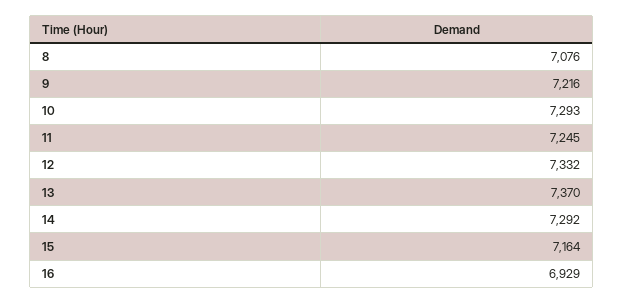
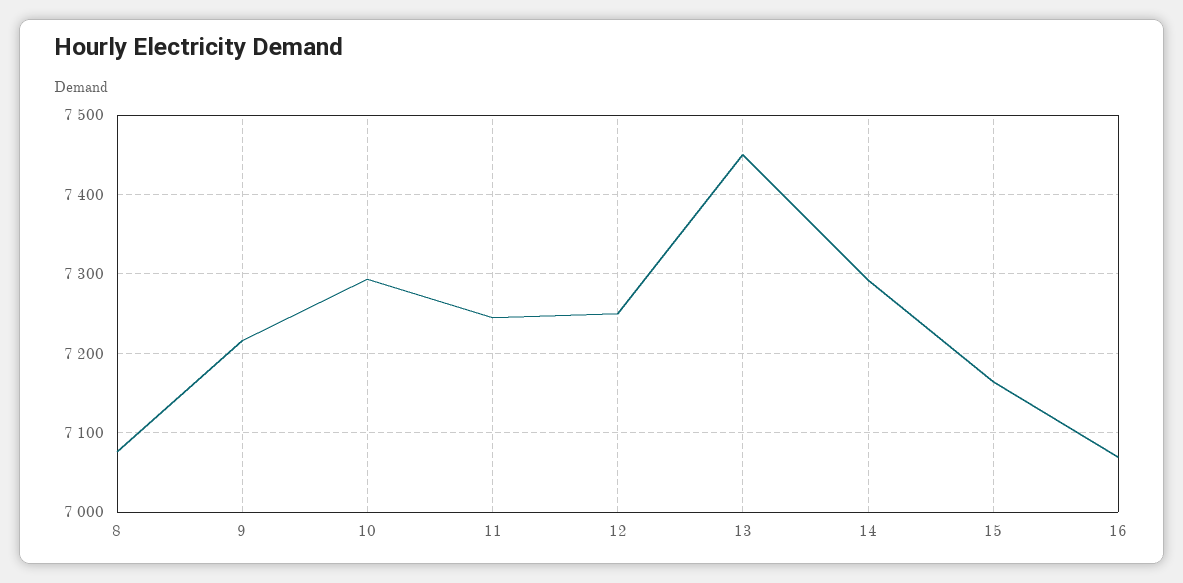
  {
    "8": 7076,
    "9": 7216,
    "10": 7293,
    "11": 7245,
-   "12": 7332,
+   "12": 7250,
-   "13": 7370,
+   "13": 7450,
    "14": 7292,
    "15": 7164,
-   "16": 6929
+   "16": 7070
  }

